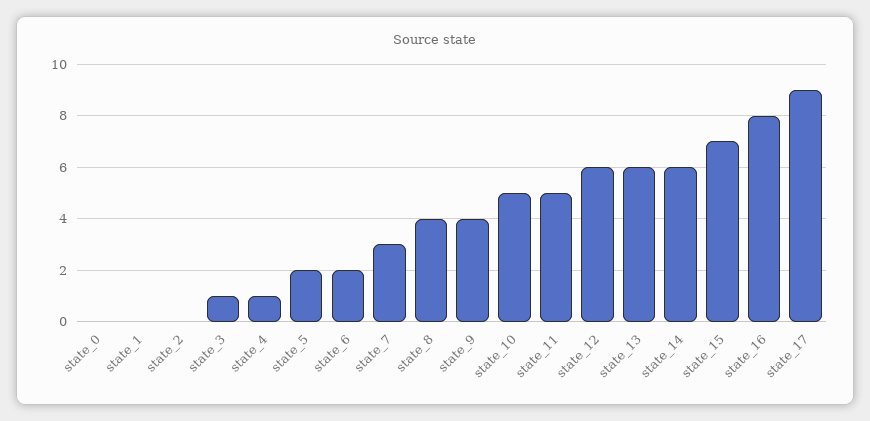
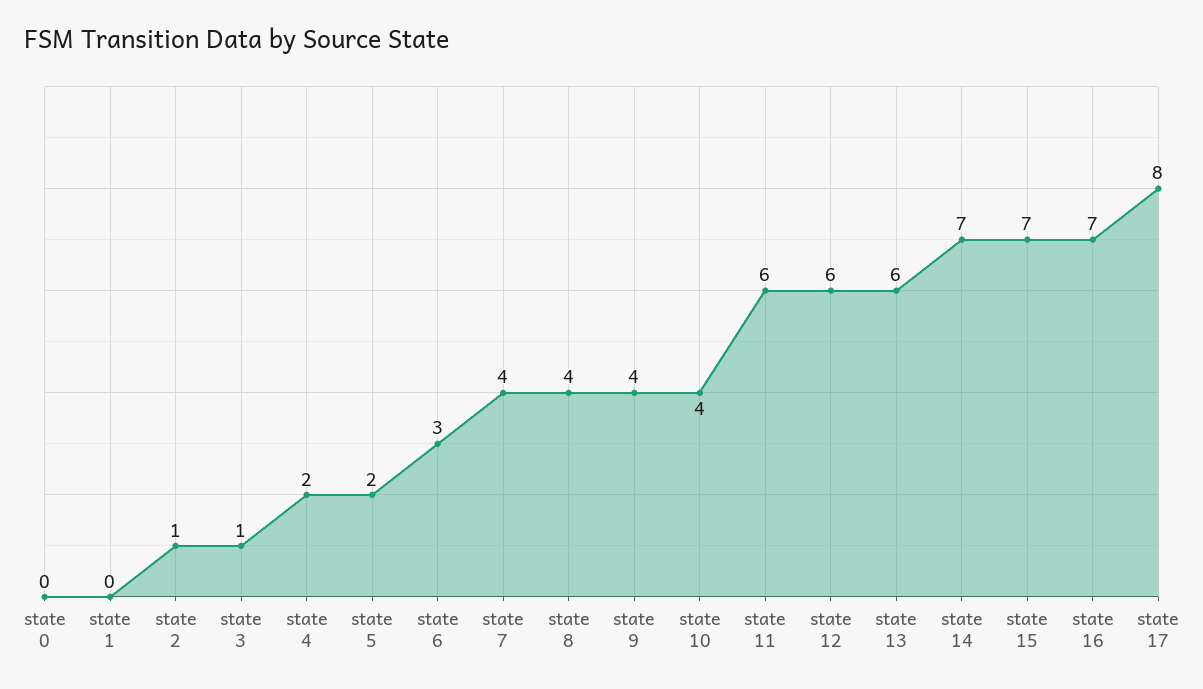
  {
    "state_0": 0,
    "state_1": 0,
-   "state_2": 0,
+   "state_2": 1,
    "state_3": 1,
-   "state_4": 1,
+   "state_4": 2,
    "state_5": 2,
-   "state_6": 2,
+   "state_6": 3,
-   "state_7": 3,
+   "state_7": 4,
    "state_8": 4,
    "state_9": 4,
-   "state_10": 5,
+   "state_10": 4,
-   "state_11": 5,
+   "state_11": 6,
    "state_12": 6,
    "state_13": 6,
-   "state_14": 6,
+   "state_14": 7,
    "state_15": 7,
-   "state_16": 8,
+   "state_16": 7,
-   "state_17": 9
+   "state_17": 8
  }

